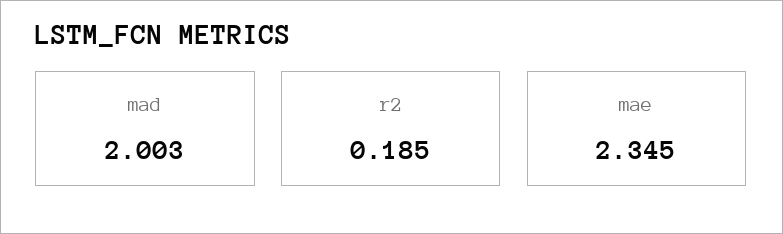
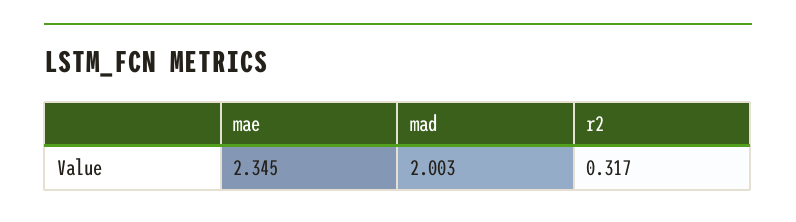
  {
    "mad": 2.003,
-   "r2": 0.185,
+   "r2": 0.317,
    "mae": 2.345
  }

